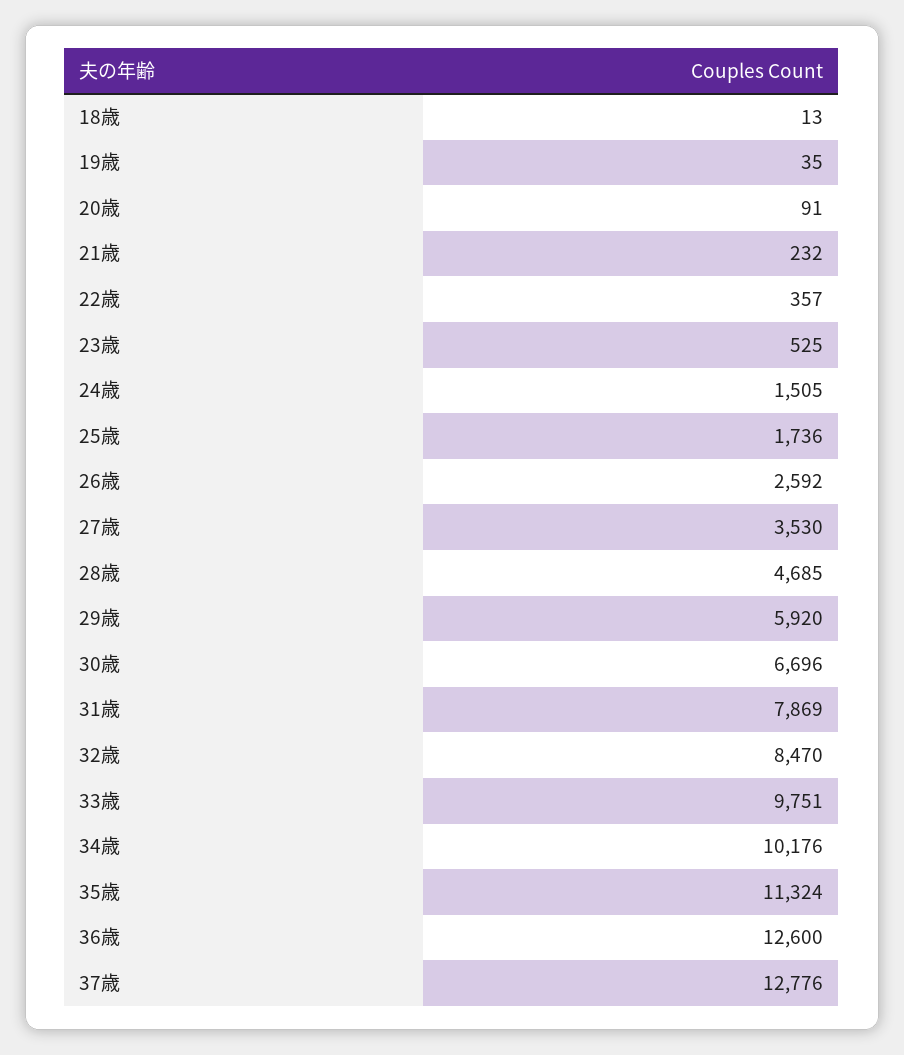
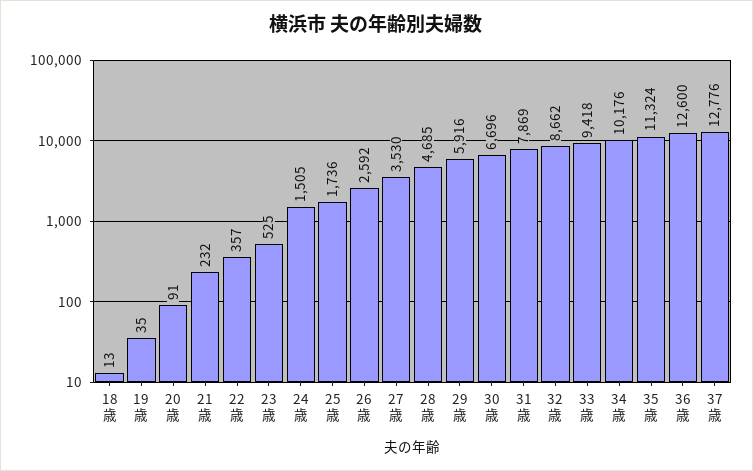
  {
    "18歳": 13,
    "19歳": 35,
    "20歳": 91,
    "21歳": 232,
    "22歳": 357,
    "23歳": 525,
    "24歳": 1505,
    "25歳": 1736,
    "26歳": 2592,
    "27歳": 3530,
    "28歳": 4685,
-   "29歳": 5920,
+   "29歳": 5916,
    "30歳": 6696,
    "31歳": 7869,
-   "32歳": 8470,
+   "32歳": 8662,
-   "33歳": 9751,
+   "33歳": 9418,
    "34歳": 10176,
    "35歳": 11324,
    "36歳": 12600,
    "37歳": 12776
  }

